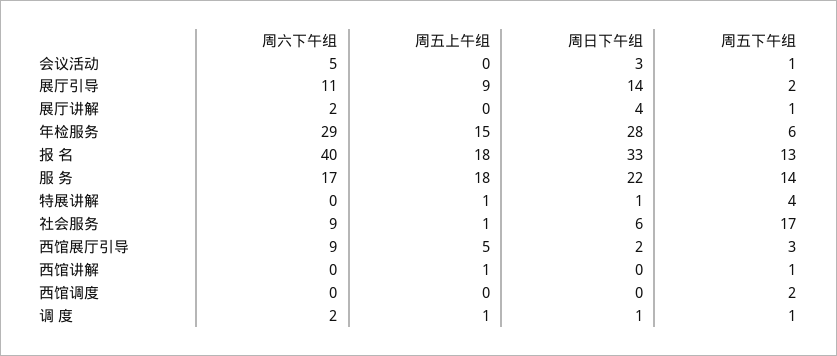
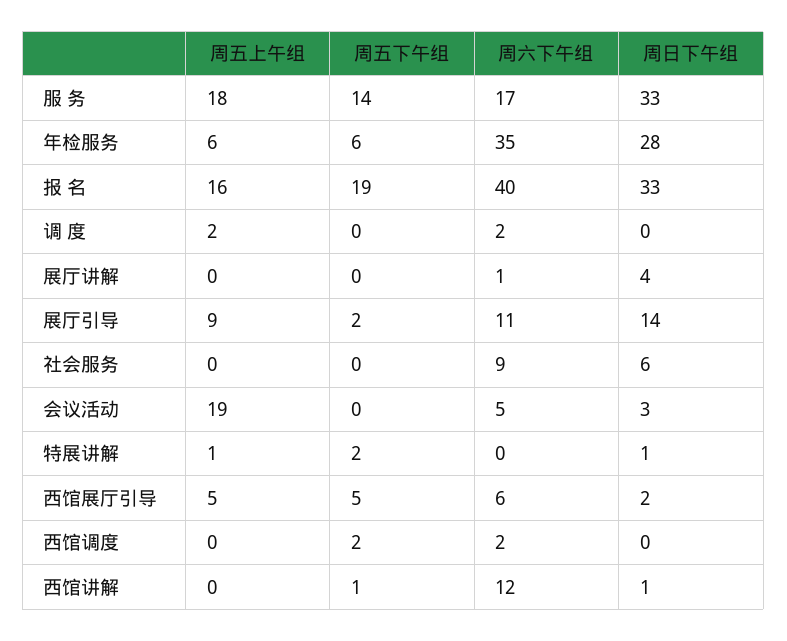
  {
    "周六下午组": {
      "会议活动": 5,
      "展厅引导": 11,
-     "展厅讲解": 2,
+     "展厅讲解": 1,
-     "年检服务": 29,
+     "年检服务": 35,
      "报 名": 40,
      "服 务": 17,
      "特展讲解": 0,
      "社会服务": 9,
-     "西馆展厅引导": 9,
+     "西馆展厅引导": 6,
-     "西馆讲解": 0,
+     "西馆讲解": 12,
-     "西馆调度": 0,
+     "西馆调度": 2,
      "调 度": 2
    },
    "周五上午组": {
-     "会议活动": 0,
+     "会议活动": 19,
      "展厅引导": 9,
      "展厅讲解": 0,
-     "年检服务": 15,
+     "年检服务": 6,
-     "报 名": 18,
+     "报 名": 16,
      "服 务": 18,
      "特展讲解": 1,
-     "社会服务": 1,
+     "社会服务": 0,
      "西馆展厅引导": 5,
-     "西馆讲解": 1,
+     "西馆讲解": 0,
      "西馆调度": 0,
-     "调 度": 1
+     "调 度": 2
    },
    "周日下午组": {
      "会议活动": 3,
      "展厅引导": 14,
      "展厅讲解": 4,
      "年检服务": 28,
      "报 名": 33,
-     "服 务": 22,
+     "服 务": 33,
      "特展讲解": 1,
      "社会服务": 6,
      "西馆展厅引导": 2,
-     "西馆讲解": 0,
+     "西馆讲解": 1,
      "西馆调度": 0,
-     "调 度": 1
+     "调 度": 0
    },
    "周五下午组": {
-     "会议活动": 1,
+     "会议活动": 0,
      "展厅引导": 2,
-     "展厅讲解": 1,
+     "展厅讲解": 0,
      "年检服务": 6,
-     "报 名": 13,
+     "报 名": 19,
      "服 务": 14,
-     "特展讲解": 4,
+     "特展讲解": 2,
-     "社会服务": 17,
+     "社会服务": 0,
-     "西馆展厅引导": 3,
+     "西馆展厅引导": 5,
      "西馆讲解": 1,
      "西馆调度": 2,
-     "调 度": 1
+     "调 度": 0
    }
  }

